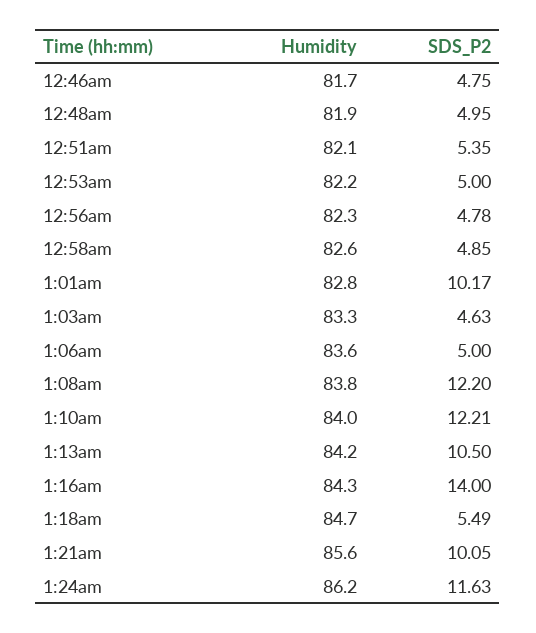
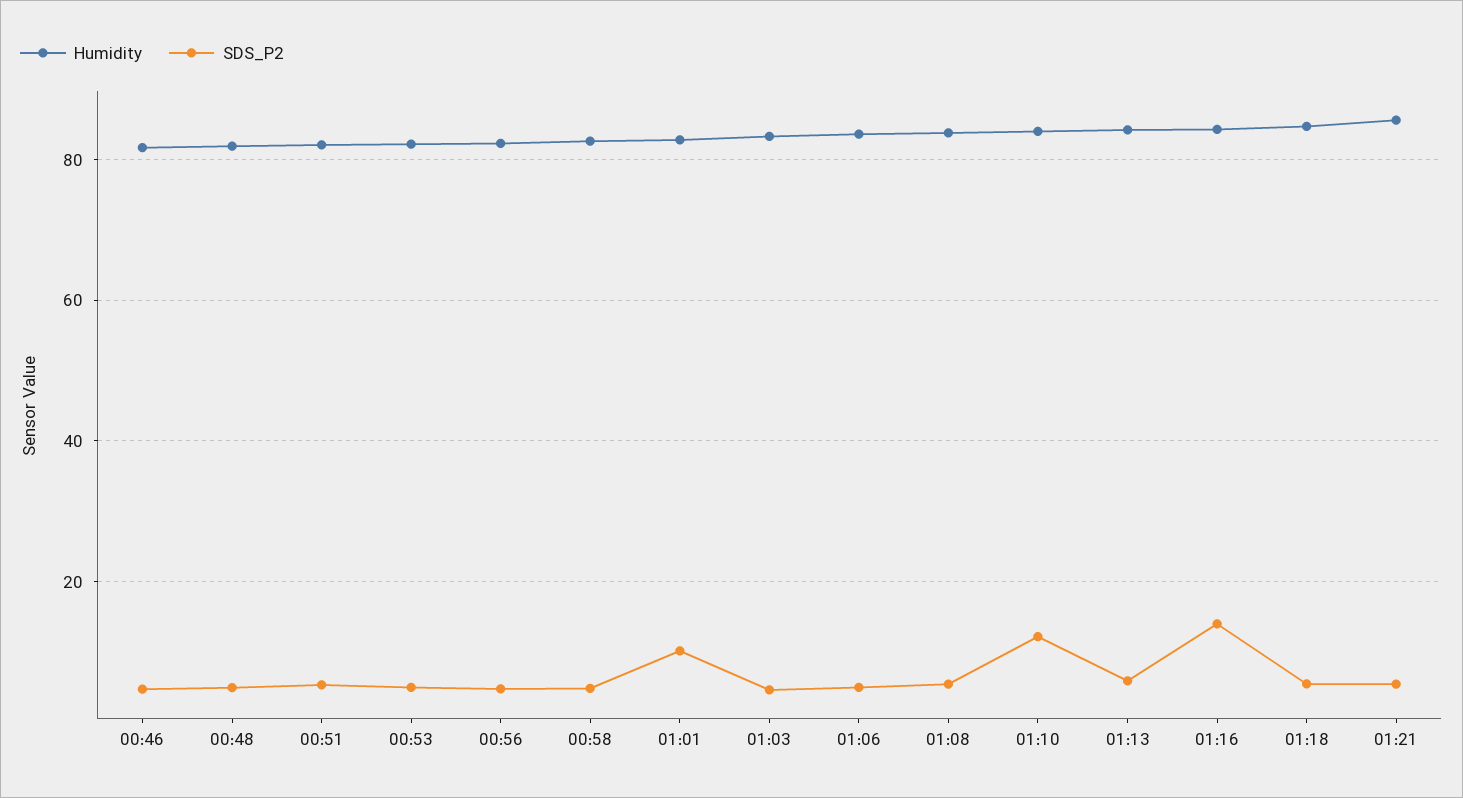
  {
    "Humidity": {
      "12:46am": 81.7,
      "12:48am": 81.9,
      "12:51am": 82.1,
      "12:53am": 82.2,
      "12:56am": 82.3,
      "12:58am": 82.6,
      "1:01am": 82.8,
      "1:03am": 83.3,
      "1:06am": 83.6,
      "1:08am": 83.8,
      "1:10am": 84,
      "1:13am": 84.2,
      "1:16am": 84.3,
      "1:18am": 84.7,
-     "1:21am": 85.6,
+     "1:21am": 85.6
-     "1:24am": 86.2
    },
    "SDS_P2": {
      "12:46am": 4.75,
      "12:48am": 4.95,
      "12:51am": 5.35,
      "12:53am": 5,
      "12:56am": 4.78,
      "12:58am": 4.85,
      "1:01am": 10.17,
      "1:03am": 4.63,
      "1:06am": 5,
-     "1:08am": 12.2,
+     "1:08am": 6,
      "1:10am": 12.21,
-     "1:13am": 10.5,
+     "1:13am": 6,
      "1:16am": 14,
      "1:18am": 5.49,
-     "1:21am": 10.05,
+     "1:21am": 6
-     "1:24am": 11.63
    }
  }

